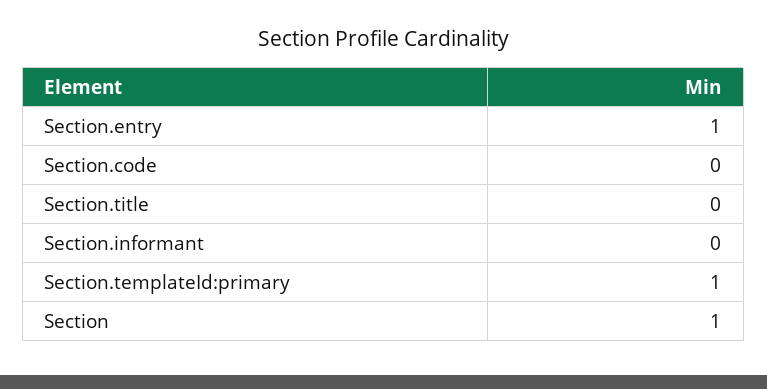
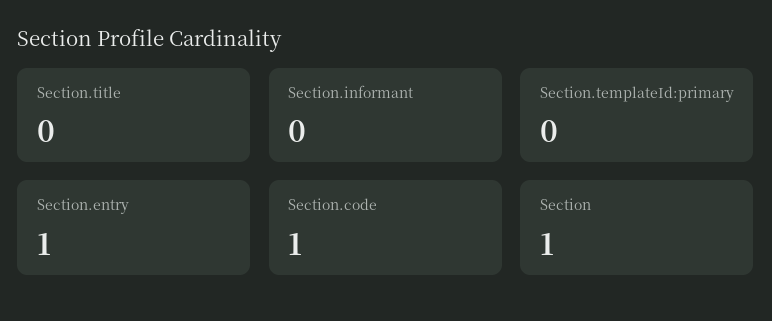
  {
    "Section.entry": 1,
-   "Section.code": 0,
+   "Section.code": 1,
    "Section.title": 0,
    "Section.informant": 0,
-   "Section.templateId:primary": 1,
+   "Section.templateId:primary": 0,
    "Section": 1
  }

